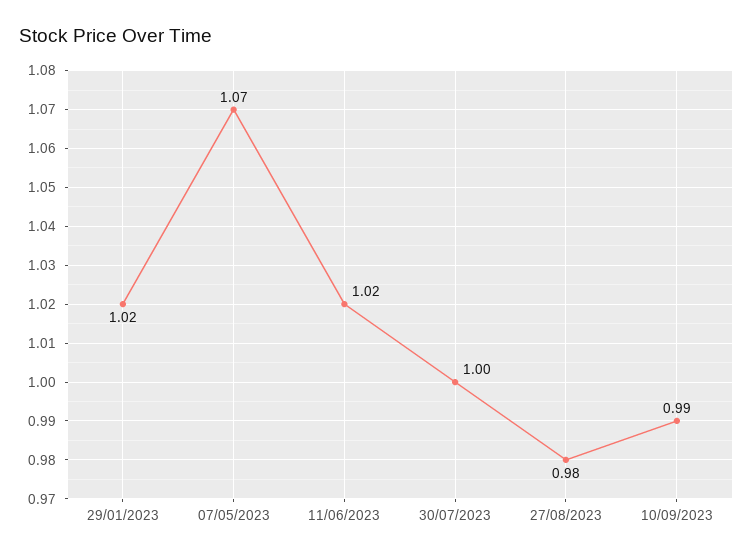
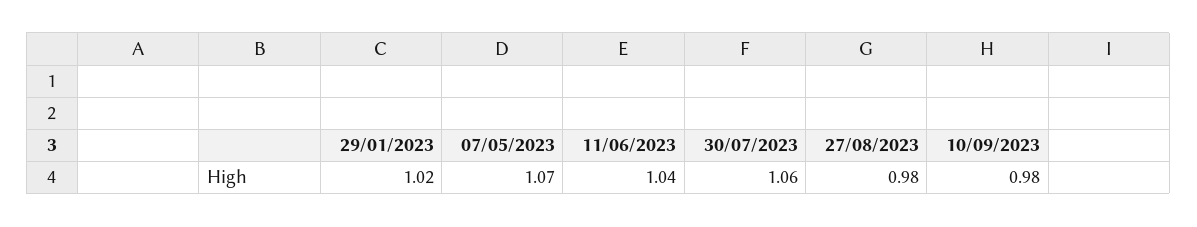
  {
    "29/01/2023": 1.02,
    "07/05/2023": 1.07,
-   "11/06/2023": 1.02,
+   "11/06/2023": 1.04,
-   "30/07/2023": 1,
+   "30/07/2023": 1.06,
    "27/08/2023": 0.98,
-   "10/09/2023": 0.99
+   "10/09/2023": 0.98
  }

